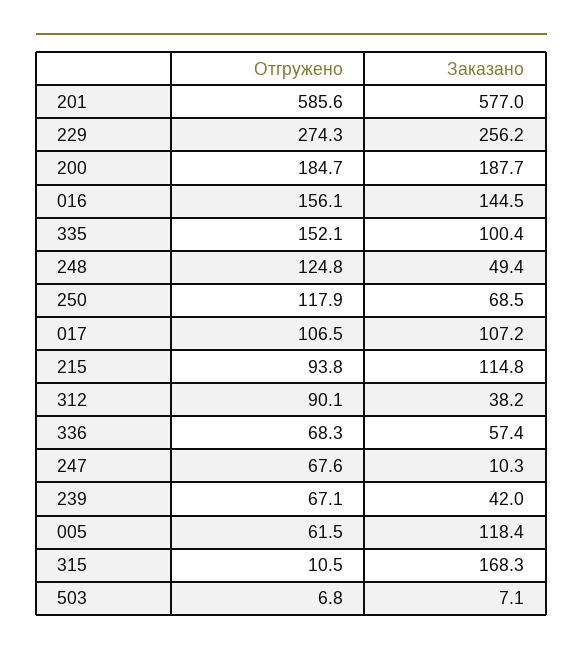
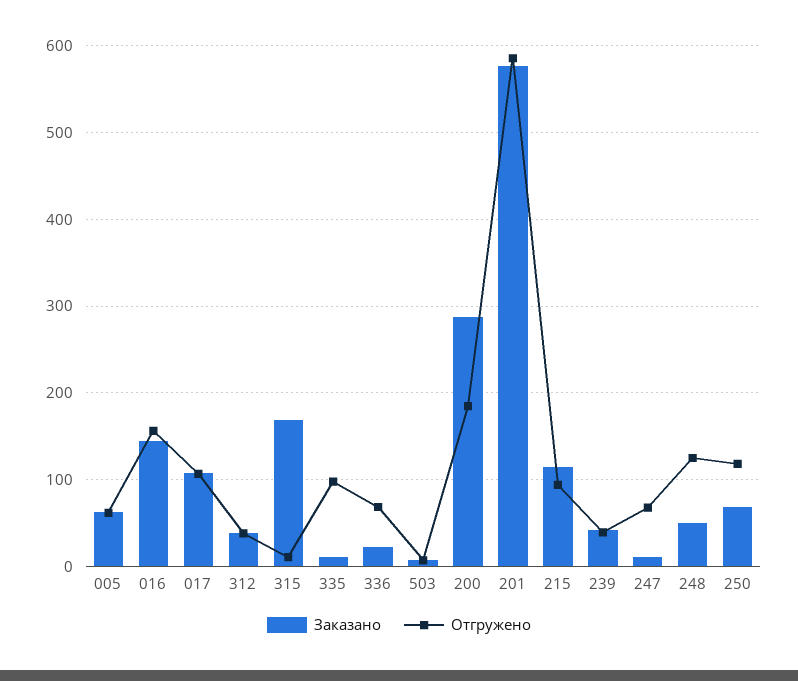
  {
    "Отгружено": {
      "201": 585.6,
-     "229": 274.3,
      "200": 184.7,
      "016": 156.1,
-     "335": 152.1,
+     "335": 100,
      "248": 124.8,
      "250": 117.9,
      "017": 106.5,
      "215": 93.8,
-     "312": 90.1,
+     "312": 40,
      "336": 68.3,
      "247": 67.6,
-     "239": 67.1,
+     "239": 40,
      "005": 61.5,
      "315": 10.5,
      "503": 6.8
    },
    "Заказано": {
      "201": 577,
-     "229": 256.2,
-     "200": 187.7,
+     "200": 290,
      "016": 144.5,
-     "335": 100.4,
+     "335": 10,
      "248": 49.4,
      "250": 68.5,
      "017": 107.2,
      "215": 114.8,
      "312": 38.2,
-     "336": 57.4,
+     "336": 20,
      "247": 10.3,
      "239": 42,
-     "005": 118.4,
+     "005": 60,
      "315": 168.3,
      "503": 7.1
    }
  }

